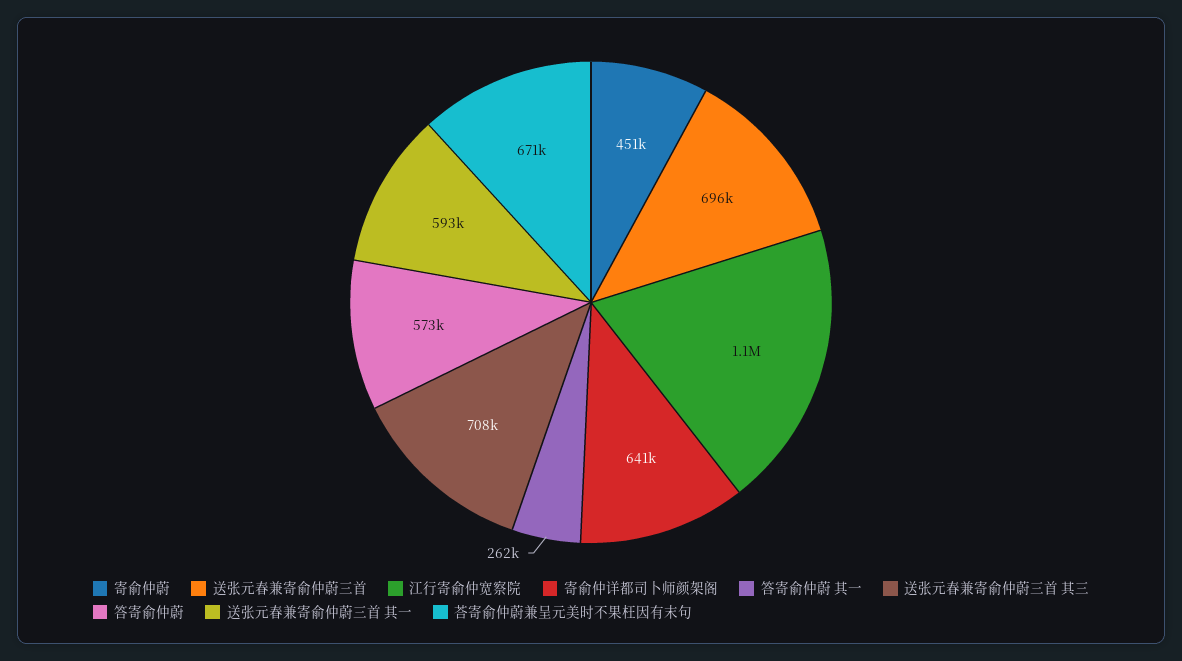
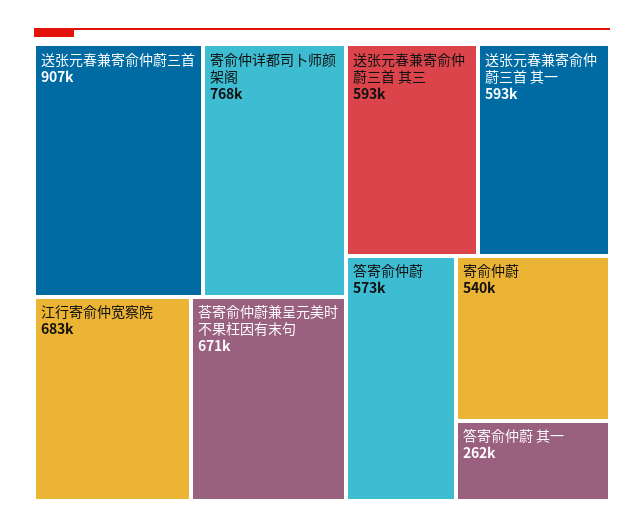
  {
-   "寄俞仲蔚": 451000,
+   "寄俞仲蔚": 540000,
-   "送张元春兼寄俞仲蔚三首": 696000,
+   "送张元春兼寄俞仲蔚三首": 907000,
-   "江行寄俞仲宽察院": 1100000,
+   "江行寄俞仲宽察院": 683000,
-   "寄俞仲详都司卜师颜架阁": 641000,
+   "寄俞仲详都司卜师颜架阁": 768000,
    "答寄俞仲蔚 其一": 262000,
-   "送张元春兼寄俞仲蔚三首 其三": 708000,
+   "送张元春兼寄俞仲蔚三首 其三": 593000,
    "答寄俞仲蔚": 573000,
    "送张元春兼寄俞仲蔚三首 其一": 593000,
    "荅寄俞仲蔚兼呈元美时不果枉因有末句": 671000
  }

